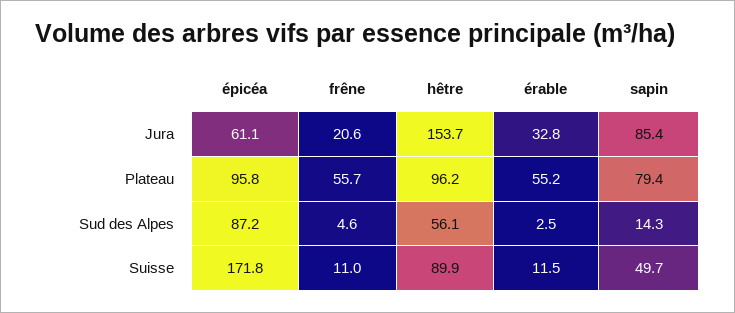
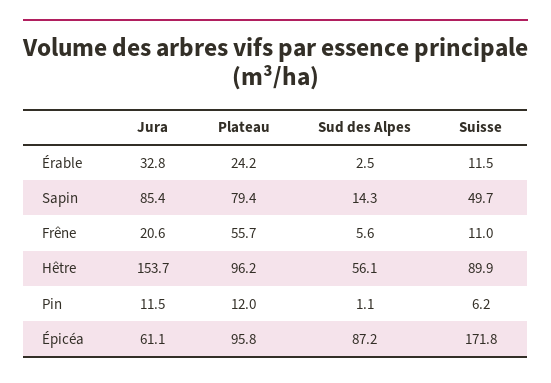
  {
    "épicéa": {
      "Jura": 61.1,
      "Plateau": 95.8,
      "Sud des Alpes": 87.2,
      "Suisse": 171.8
    },
    "frêne": {
      "Jura": 20.6,
      "Plateau": 55.7,
-     "Sud des Alpes": 4.6,
+     "Sud des Alpes": 5.6,
      "Suisse": 11
    },
    "hêtre": {
      "Jura": 153.7,
      "Plateau": 96.2,
      "Sud des Alpes": 56.1,
      "Suisse": 89.9
    },
    "érable": {
      "Jura": 32.8,
-     "Plateau": 55.2,
+     "Plateau": 24.2,
      "Sud des Alpes": 2.5,
      "Suisse": 11.5
    },
    "sapin": {
      "Jura": 85.4,
      "Plateau": 79.4,
      "Sud des Alpes": 14.3,
      "Suisse": 49.7
-   }
+   },
+   "Pin": {
+     "Jura": 11.5,
+     "Plateau": 12,
+     "Sud des Alpes": 1.1,
+     "Suisse": 6.2
+   }
  }

